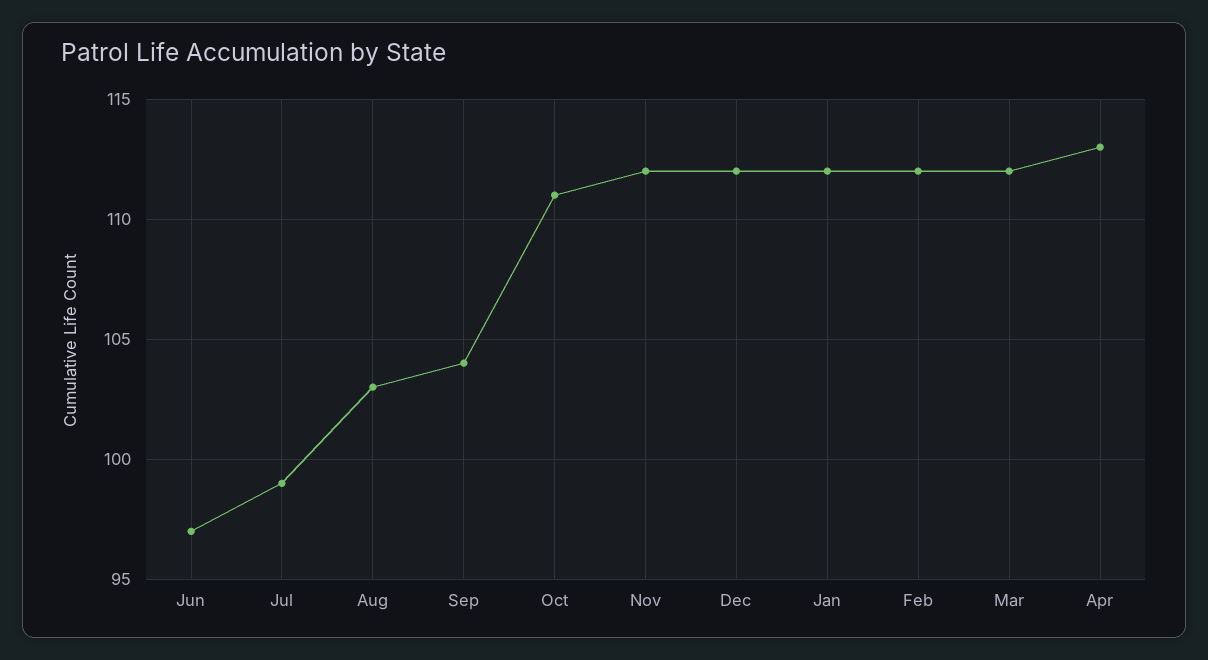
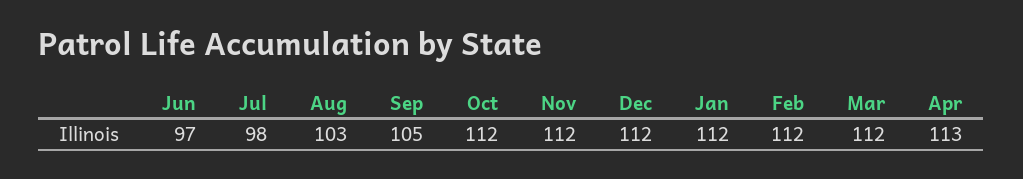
  {
    "Jun": 97,
-   "Jul": 99,
+   "Jul": 98,
    "Aug": 103,
-   "Sep": 104,
+   "Sep": 105,
-   "Oct": 111,
+   "Oct": 112,
    "Nov": 112,
    "Dec": 112,
    "Jan": 112,
    "Feb": 112,
    "Mar": 112,
    "Apr": 113
  }

